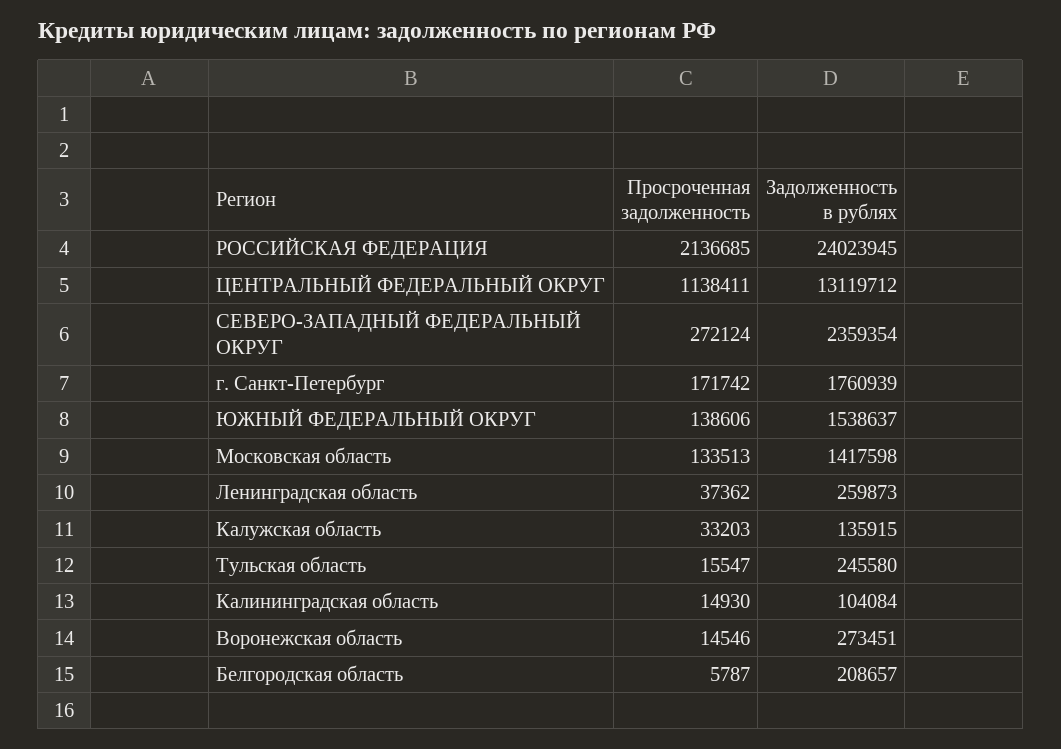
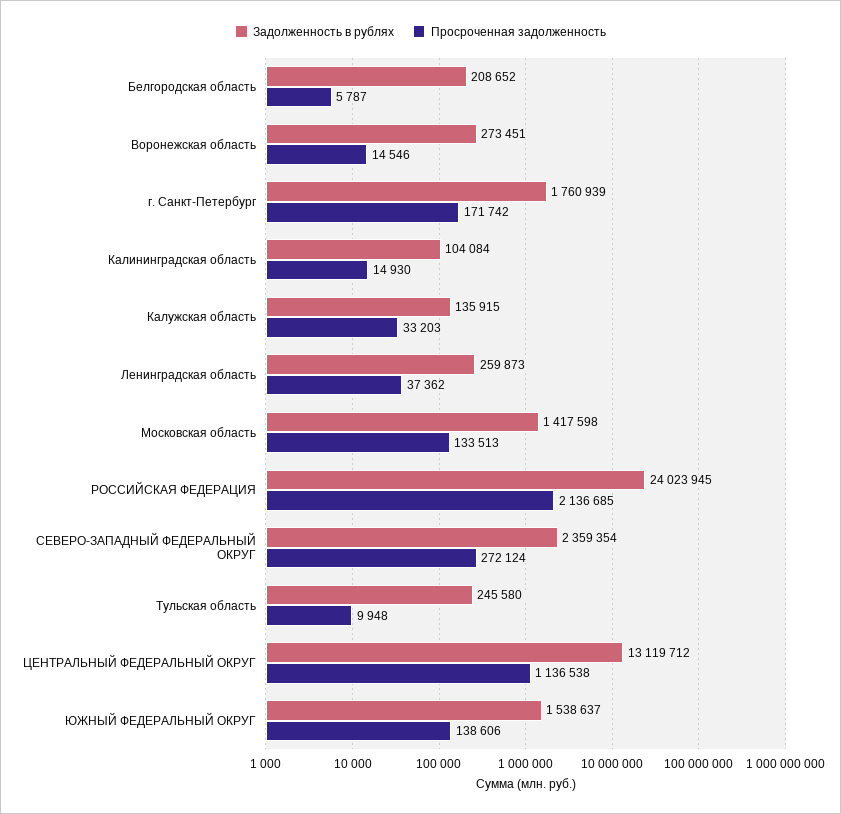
  {
    "Просроченная задолженность": {
      "РОССИЙСКАЯ ФЕДЕРАЦИЯ": 2136685,
-     "ЦЕНТРАЛЬНЫЙ ФЕДЕРАЛЬНЫЙ ОКРУГ": 1138411,
+     "ЦЕНТРАЛЬНЫЙ ФЕДЕРАЛЬНЫЙ ОКРУГ": 1136538,
      "СЕВЕРО-ЗАПАДНЫЙ ФЕДЕРАЛЬНЫЙ ОКРУГ": 272124,
      "г. Санкт-Петербург": 171742,
      "ЮЖНЫЙ ФЕДЕРАЛЬНЫЙ ОКРУГ": 138606,
      "Московская область": 133513,
      "Ленинградская область": 37362,
      "Калужская область": 33203,
-     "Тульская область": 15547,
+     "Тульская область": 9948,
      "Калининградская область": 14930,
      "Воронежская область": 14546,
      "Белгородская область": 5787
    },
    "Задолженность в рублях": {
      "РОССИЙСКАЯ ФЕДЕРАЦИЯ": 24023945,
      "ЦЕНТРАЛЬНЫЙ ФЕДЕРАЛЬНЫЙ ОКРУГ": 13119712,
      "СЕВЕРО-ЗАПАДНЫЙ ФЕДЕРАЛЬНЫЙ ОКРУГ": 2359354,
      "г. Санкт-Петербург": 1760939,
      "ЮЖНЫЙ ФЕДЕРАЛЬНЫЙ ОКРУГ": 1538637,
      "Московская область": 1417598,
      "Ленинградская область": 259873,
      "Калужская область": 135915,
      "Тульская область": 245580,
      "Калининградская область": 104084,
      "Воронежская область": 273451,
-     "Белгородская область": 208657
+     "Белгородская область": 208652
    }
  }

